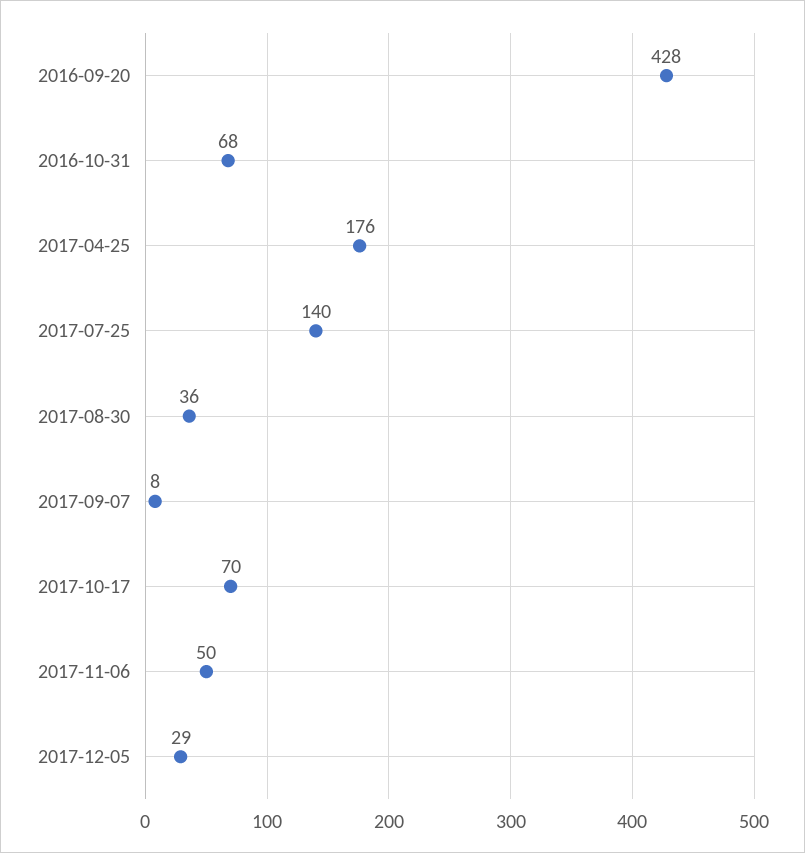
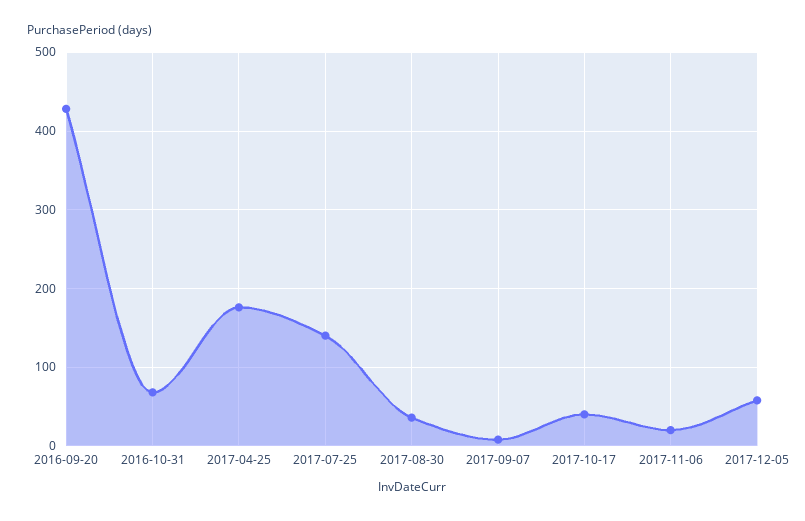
  {
    "2016-09-20": 428,
    "2016-10-31": 68,
    "2017-04-25": 176,
    "2017-07-25": 140,
    "2017-08-30": 36,
    "2017-09-07": 8,
-   "2017-10-17": 70,
+   "2017-10-17": 40,
-   "2017-11-06": 50,
+   "2017-11-06": 20,
-   "2017-12-05": 29
+   "2017-12-05": 60
  }

